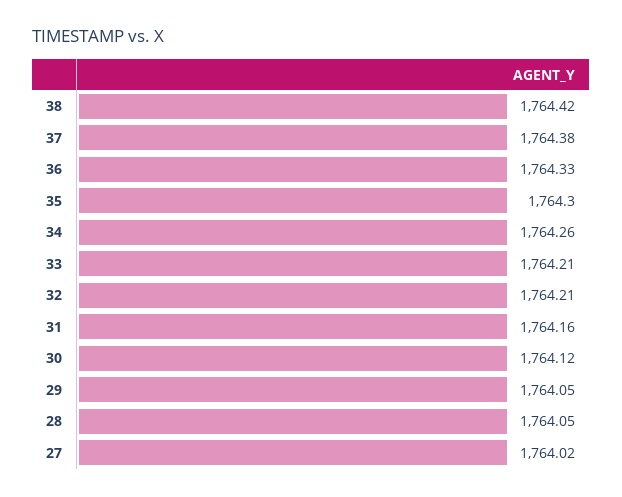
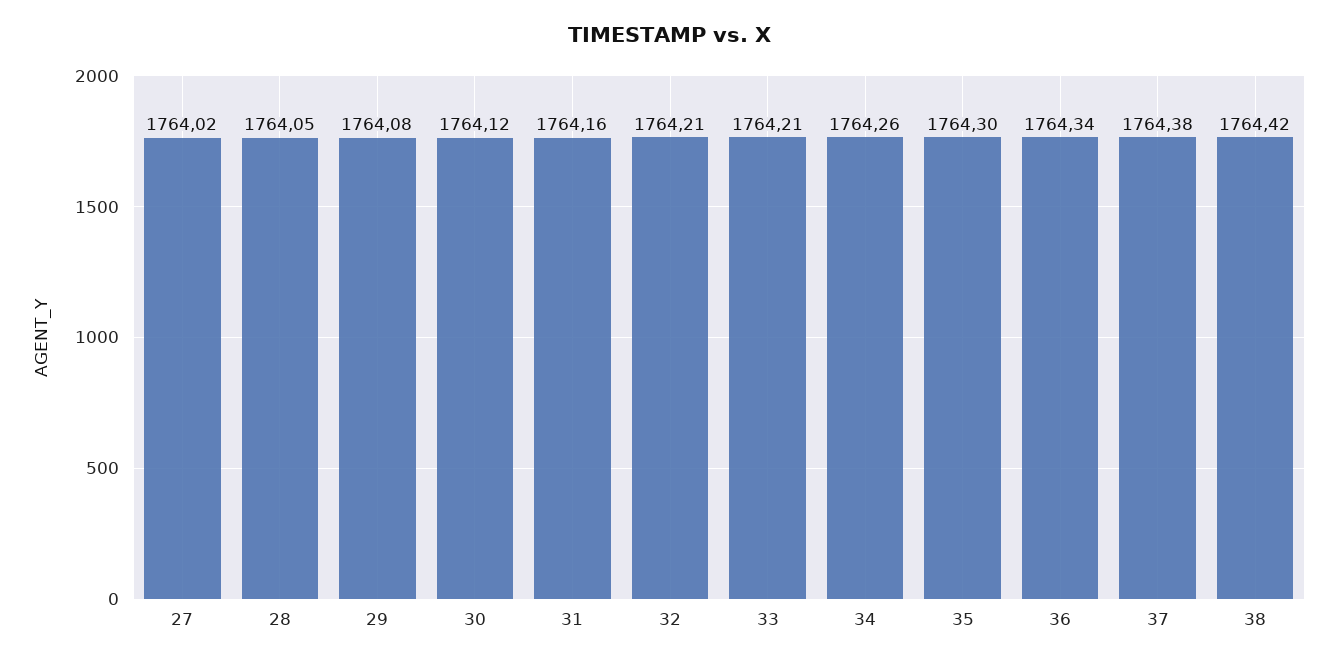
  {
    "38": 1764.42,
    "37": 1764.38,
-   "36": 1764.33,
+   "36": 1764.34,
    "35": 1764.3,
    "34": 1764.26,
    "33": 1764.21,
    "32": 1764.21,
    "31": 1764.16,
    "30": 1764.12,
-   "29": 1764.05,
+   "29": 1764.08,
    "28": 1764.05,
    "27": 1764.02
  }

